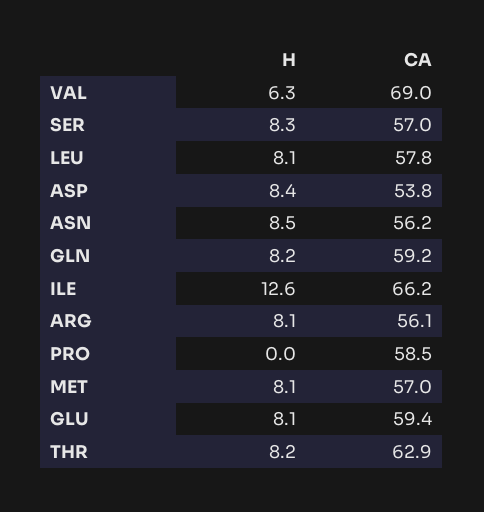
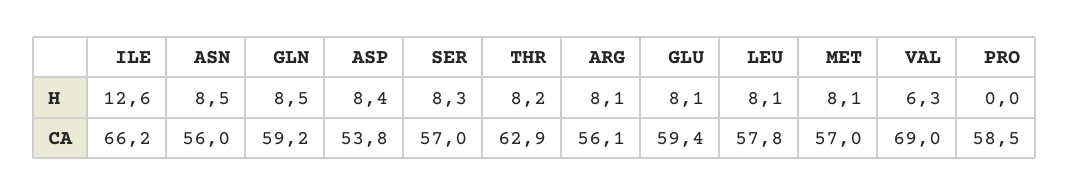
  {
    "H": {
      "VAL": 6.3,
      "SER": 8.3,
      "LEU": 8.1,
      "ASP": 8.4,
      "ASN": 8.5,
-     "GLN": 8.2,
+     "GLN": 8.5,
      "ILE": 12.6,
      "ARG": 8.1,
      "PRO": 0,
      "MET": 8.1,
      "GLU": 8.1,
      "THR": 8.2
    },
    "CA": {
      "VAL": 69,
      "SER": 57,
      "LEU": 57.8,
      "ASP": 53.8,
-     "ASN": 56.2,
+     "ASN": 56,
      "GLN": 59.2,
      "ILE": 66.2,
      "ARG": 56.1,
      "PRO": 58.5,
      "MET": 57,
      "GLU": 59.4,
      "THR": 62.9
    }
  }

